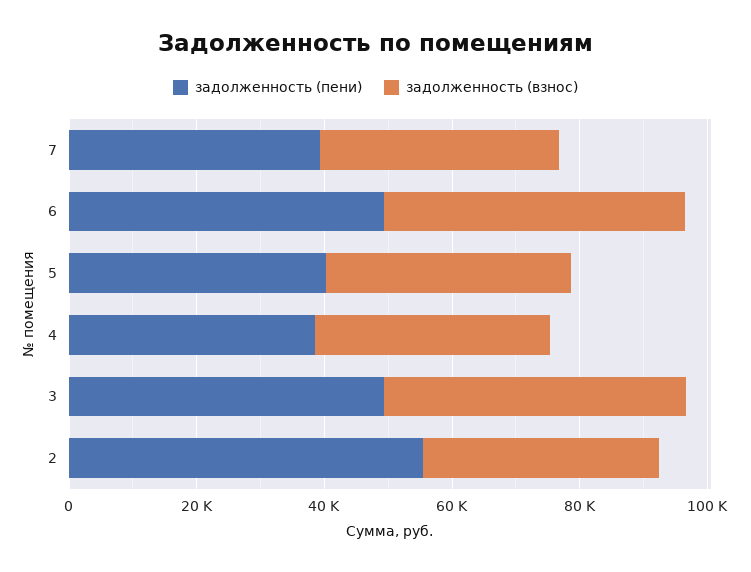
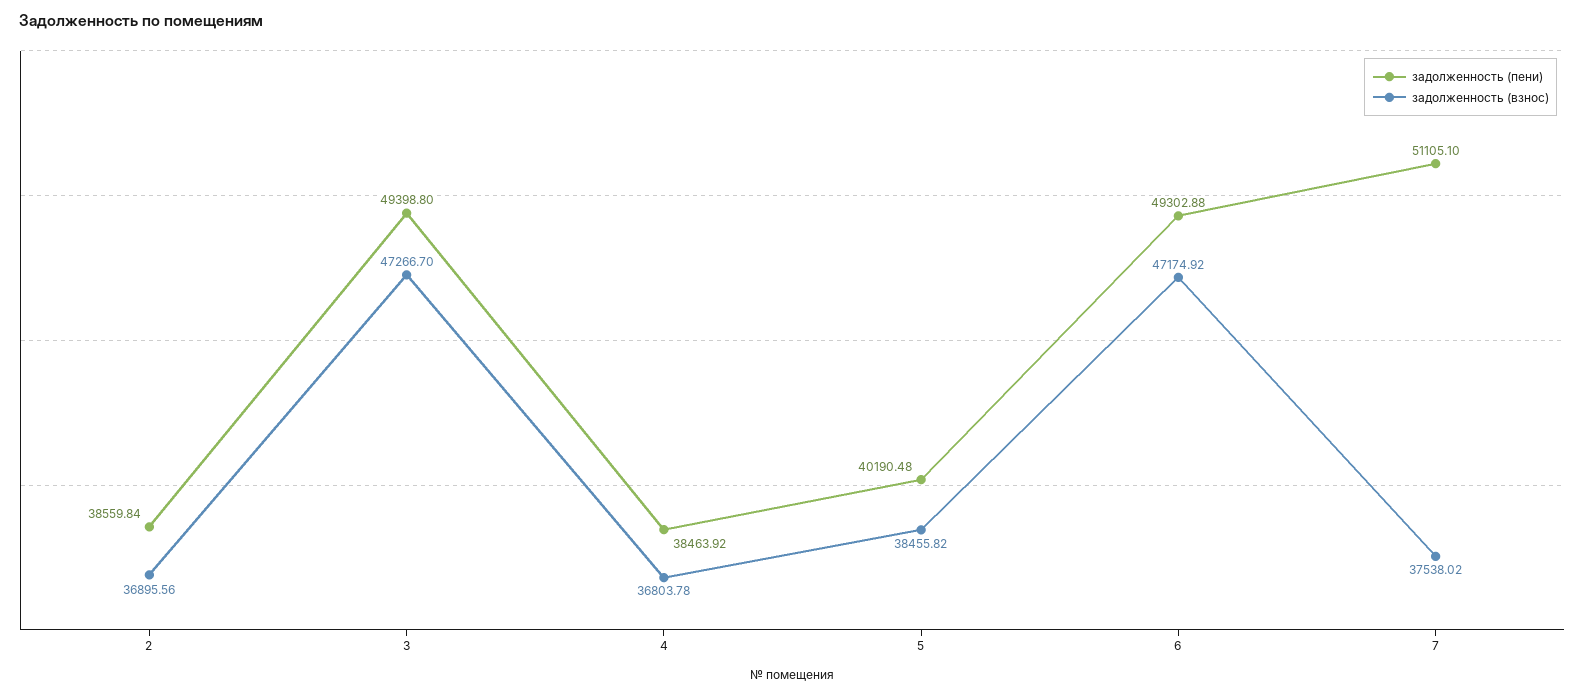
  {
    "задолженность (пени)": {
-     "7": 40000,
+     "7": 51105.1,
      "6": 49302.88,
      "5": 40190.48,
      "4": 38463.92,
      "3": 49398.8,
-     "2": 55000
+     "2": 38559.84
    },
    "задолженность (взнос)": {
      "7": 37538.02,
      "6": 47174.92,
      "5": 38455.82,
      "4": 36803.78,
      "3": 47266.7,
      "2": 36895.56
    }
  }

